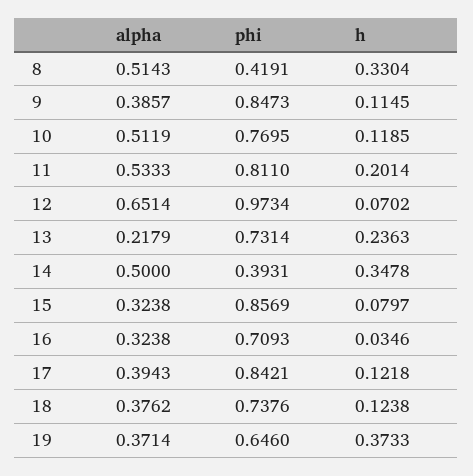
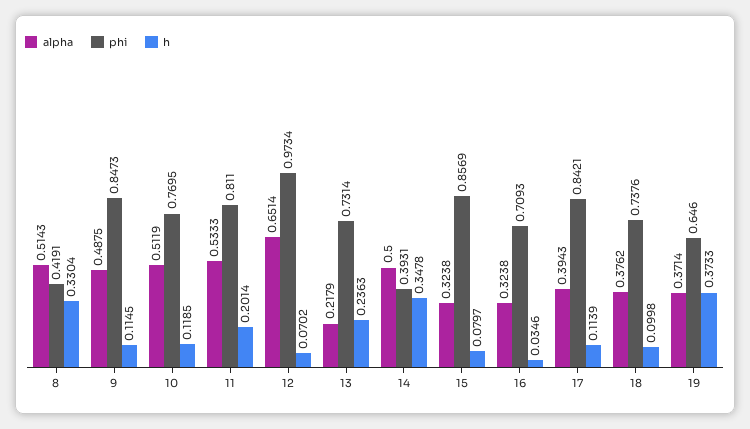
  {
    "alpha": {
      "8": 0.5143,
-     "9": 0.3857,
+     "9": 0.4875,
      "10": 0.5119,
      "11": 0.5333,
      "12": 0.6514,
      "13": 0.2179,
      "14": 0.5,
      "15": 0.3238,
      "16": 0.3238,
      "17": 0.3943,
      "18": 0.3762,
      "19": 0.3714
    },
    "phi": {
      "8": 0.4191,
      "9": 0.8473,
      "10": 0.7695,
      "11": 0.811,
      "12": 0.9734,
      "13": 0.7314,
      "14": 0.3931,
      "15": 0.8569,
      "16": 0.7093,
      "17": 0.8421,
      "18": 0.7376,
      "19": 0.646
    },
    "h": {
      "8": 0.3304,
      "9": 0.1145,
      "10": 0.1185,
      "11": 0.2014,
      "12": 0.0702,
      "13": 0.2363,
      "14": 0.3478,
      "15": 0.0797,
      "16": 0.0346,
-     "17": 0.1218,
+     "17": 0.1139,
-     "18": 0.1238,
+     "18": 0.0998,
      "19": 0.3733
    }
  }

